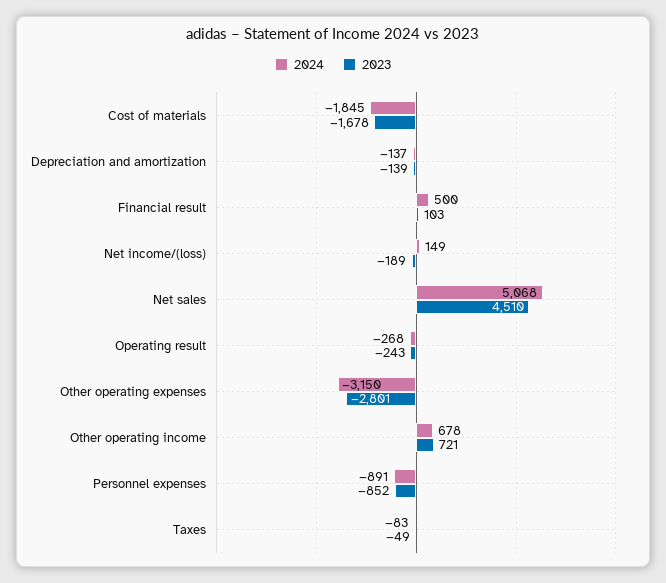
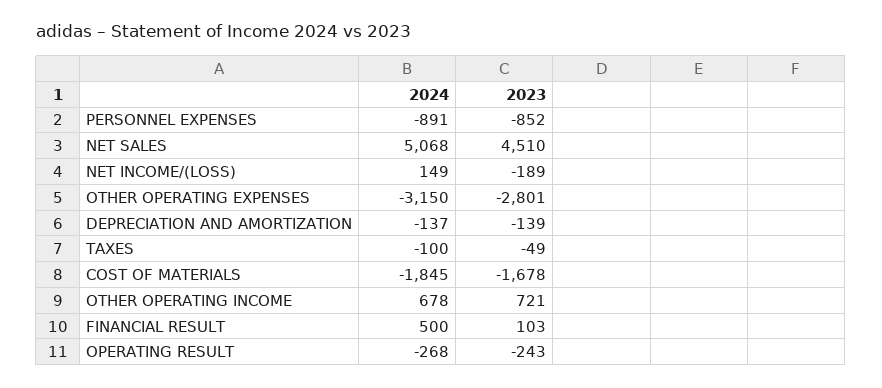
  {
    "2024": {
      "Cost of materials": -1845,
      "Depreciation and amortization": -137,
      "Financial result": 500,
      "Net income/(loss)": 149,
      "Net sales": 5068,
      "Operating result": -268,
      "Other operating expenses": -3150,
      "Other operating income": 678,
      "Personnel expenses": -891,
-     "Taxes": -83
+     "Taxes": -100
    },
    "2023": {
      "Cost of materials": -1678,
      "Depreciation and amortization": -139,
      "Financial result": 103,
      "Net income/(loss)": -189,
      "Net sales": 4510,
      "Operating result": -243,
      "Other operating expenses": -2801,
      "Other operating income": 721,
      "Personnel expenses": -852,
      "Taxes": -49
    }
  }

